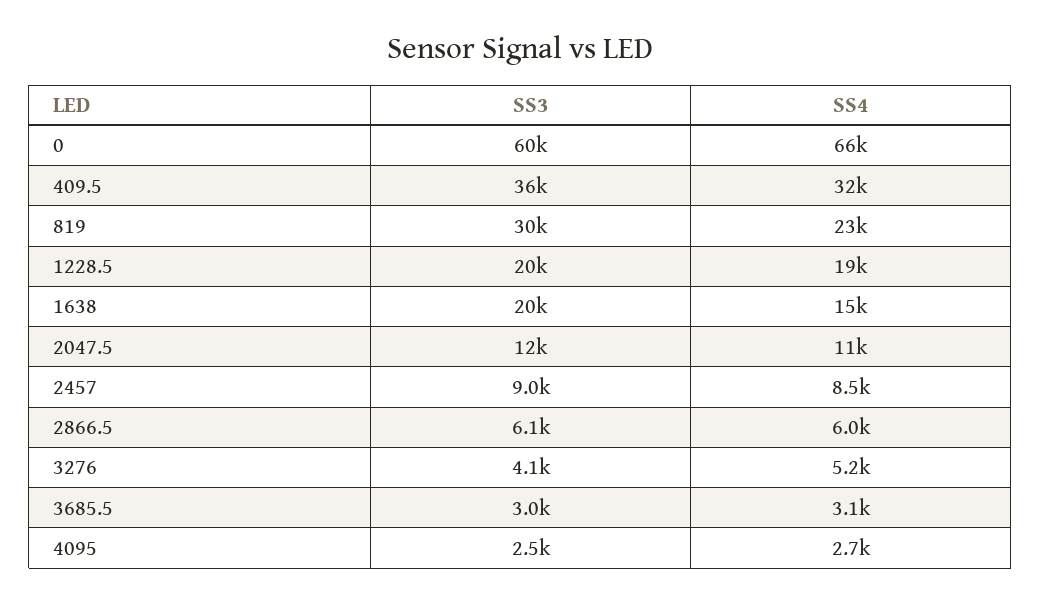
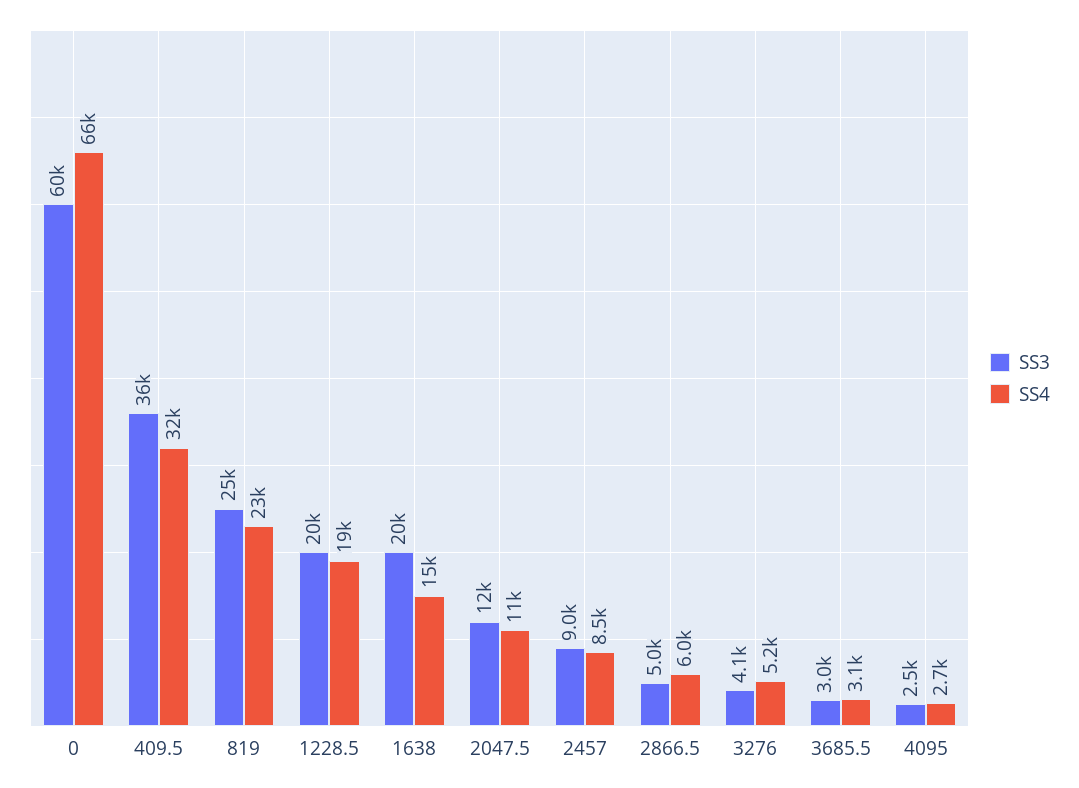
  {
    "SS3": {
      "0": 60000,
      "409.5": 36000,
-     "819": 30000,
+     "819": 25000,
      "1228.5": 20000,
      "1638": 20000,
      "2047.5": 12000,
      "2457": 9000,
-     "2866.5": 6100,
+     "2866.5": 5000,
      "3276": 4100,
      "3685.5": 3000,
      "4095": 2500
    },
    "SS4": {
      "0": 66000,
      "409.5": 32000,
      "819": 23000,
      "1228.5": 19000,
      "1638": 15000,
      "2047.5": 11000,
      "2457": 8500,
      "2866.5": 6000,
      "3276": 5200,
      "3685.5": 3100,
      "4095": 2700
    }
  }

